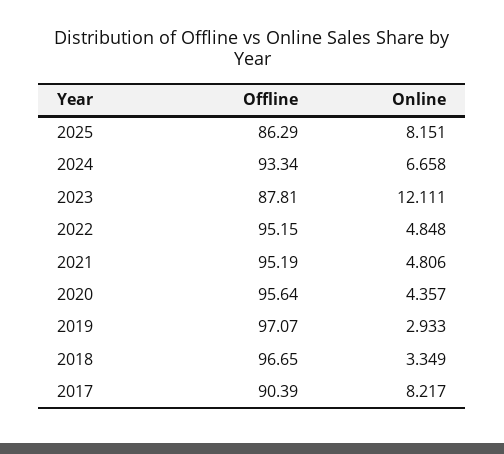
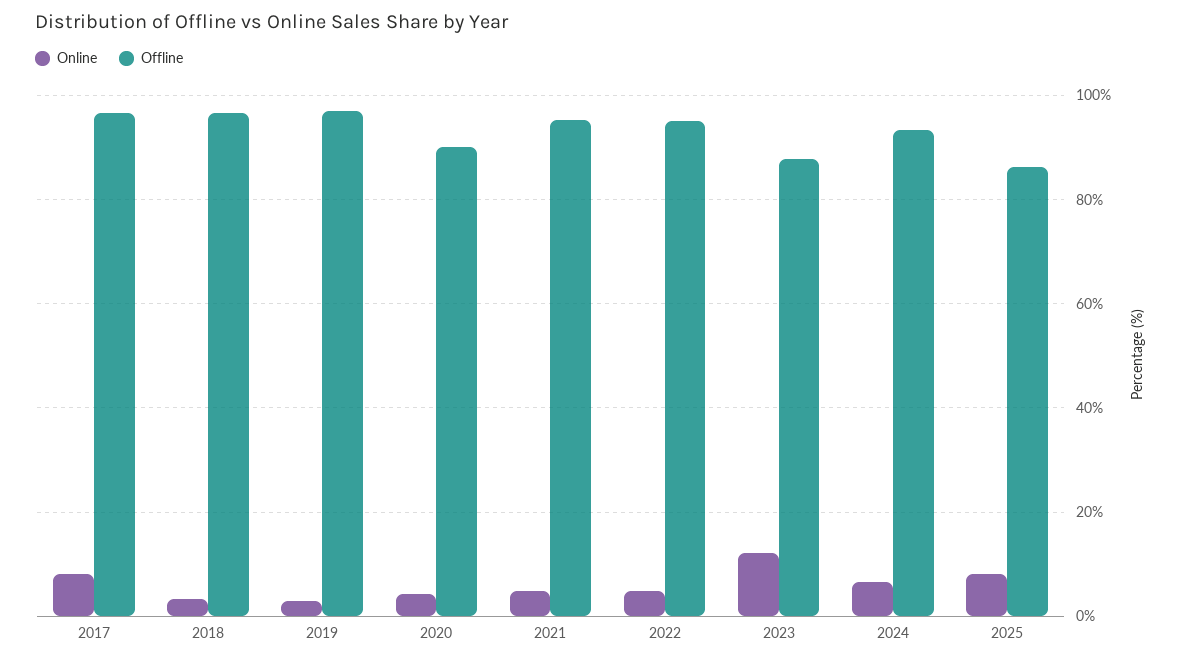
  {
    "Offline": {
      "2025": 86.29,
      "2024": 93.34,
      "2023": 87.81,
      "2022": 95.15,
      "2021": 95.19,
-     "2020": 95.64,
+     "2020": 90,
      "2019": 97.07,
      "2018": 96.65,
-     "2017": 90.39
+     "2017": 96
    },
    "Online": {
      "2025": 8.151,
      "2024": 6.658,
      "2023": 12.111,
      "2022": 4.848,
      "2021": 4.806,
      "2020": 4.357,
      "2019": 2.933,
      "2018": 3.349,
      "2017": 8.217
    }
  }

